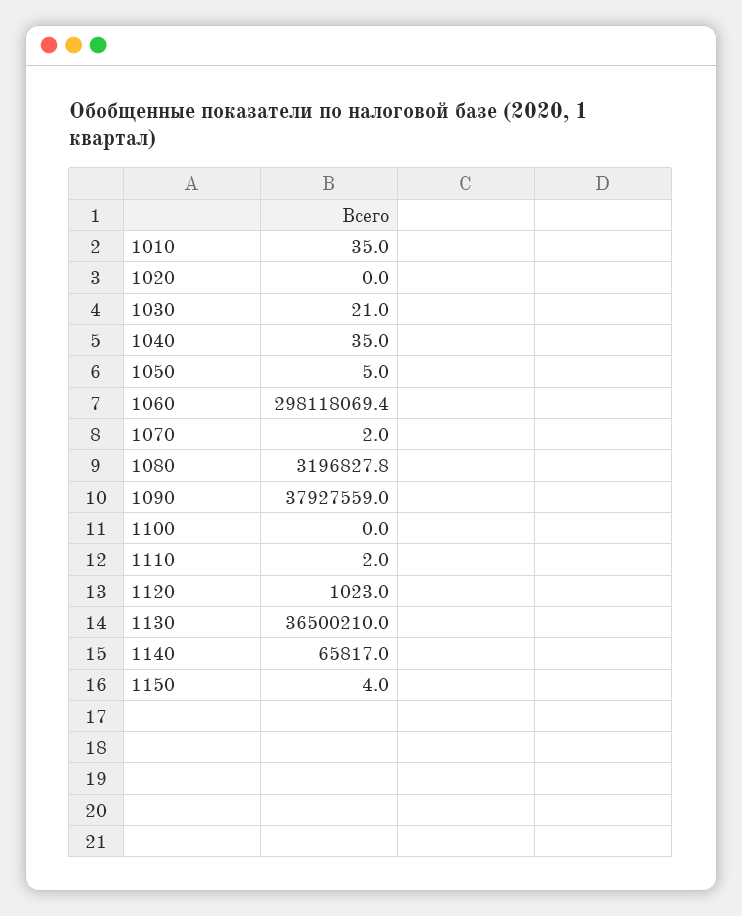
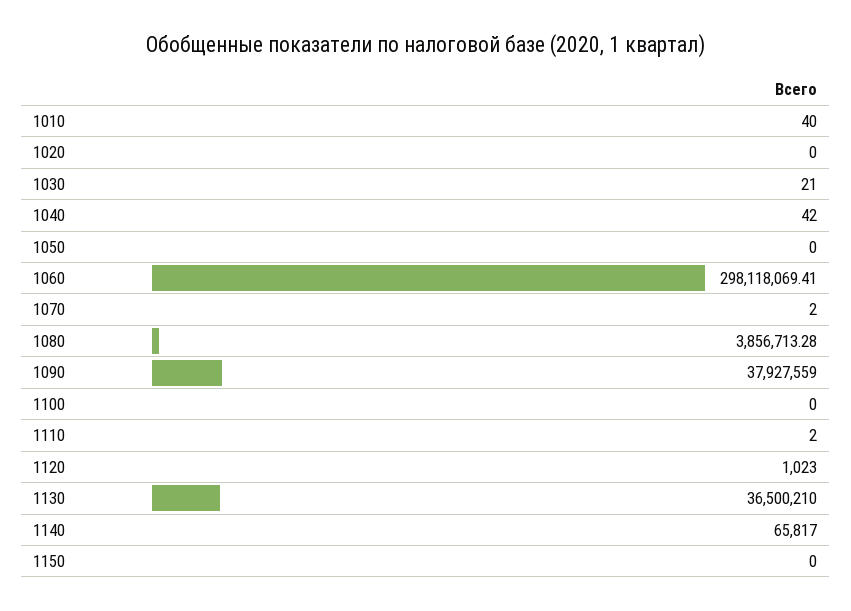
  {
-   "1010": 35,
+   "1010": 40,
    "1020": 0,
    "1030": 21,
-   "1040": 35,
+   "1040": 42,
-   "1050": 5,
+   "1050": 0,
    "1060": 298118069.41,
    "1070": 2,
-   "1080": 3196827.8,
+   "1080": 3856713.28,
    "1090": 37927559,
    "1100": 0,
    "1110": 2,
    "1120": 1023,
    "1130": 36500210,
    "1140": 65817,
-   "1150": 4
+   "1150": 0
  }

